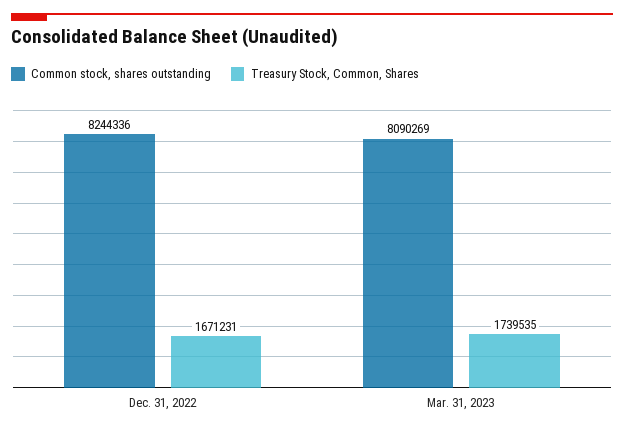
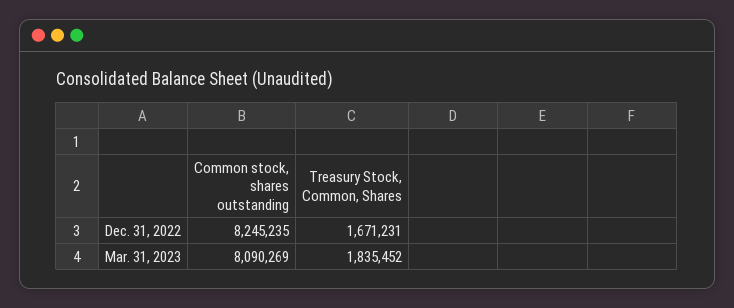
  {
    "Common stock, shares outstanding": {
-     "Dec. 31, 2022": 8244336,
+     "Dec. 31, 2022": 8245235,
      "Mar. 31, 2023": 8090269
    },
    "Treasury Stock, Common, Shares": {
      "Dec. 31, 2022": 1671231,
-     "Mar. 31, 2023": 1739535
+     "Mar. 31, 2023": 1835452
    }
  }

